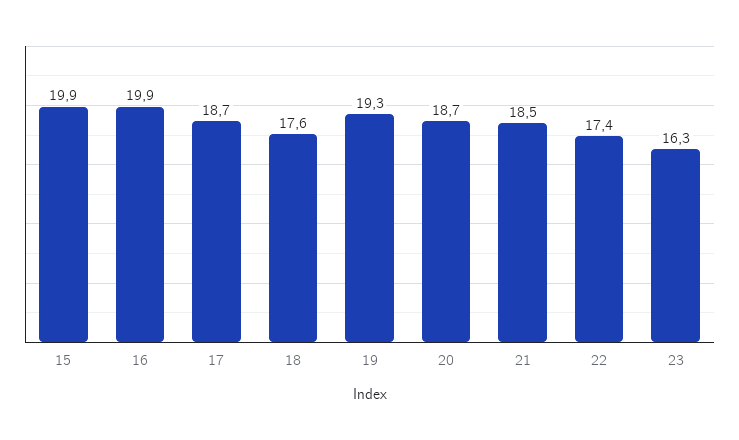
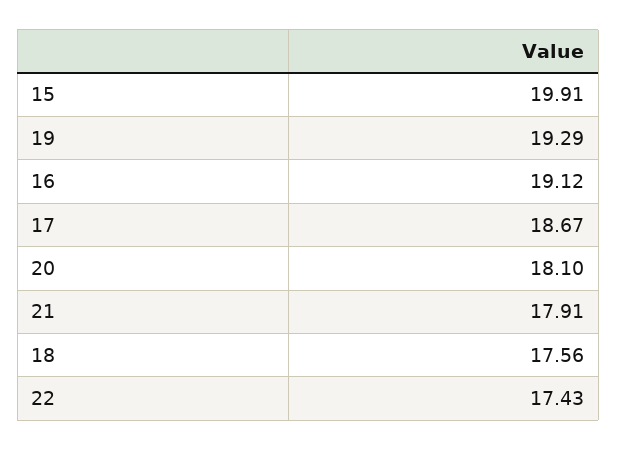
  {
    "15": 19.91,
-   "16": 19.9,
+   "16": 19.12,
    "17": 18.67,
    "18": 17.56,
    "19": 19.29,
-   "20": 18.7,
+   "20": 18.1,
-   "21": 18.5,
+   "21": 17.91,
-   "22": 17.43,
+   "22": 17.43
-   "23": 16.3
  }

